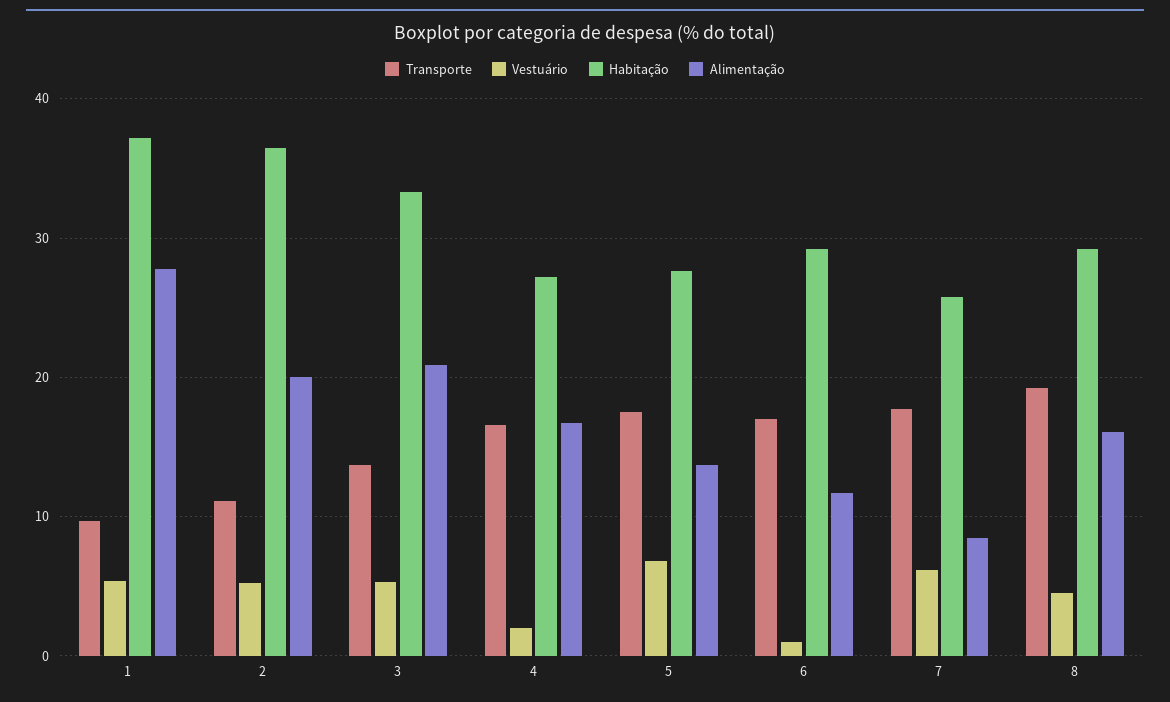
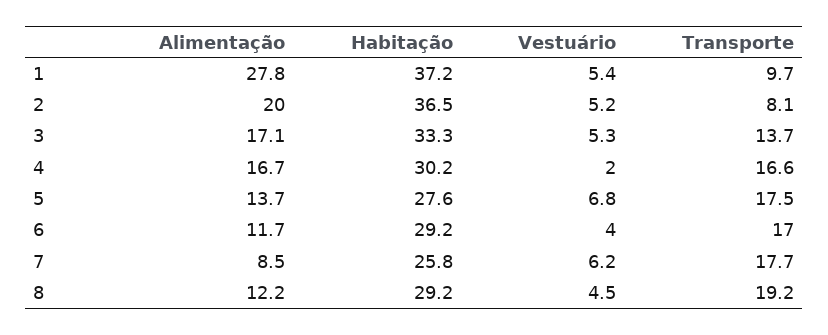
  {
    "Transporte": {
      "1": 9.7,
-     "2": 11,
+     "2": 8.1,
      "3": 13.7,
      "4": 16.6,
      "5": 17.5,
      "6": 17,
      "7": 17.7,
      "8": 19.2
    },
    "Vestuário": {
      "1": 5.4,
      "2": 5.2,
      "3": 5.3,
      "4": 2,
      "5": 6.8,
-     "6": 1,
+     "6": 4,
      "7": 6.2,
      "8": 4.5
    },
    "Habitação": {
      "1": 37.2,
      "2": 36.5,
      "3": 33.3,
-     "4": 27,
+     "4": 30.2,
      "5": 27.6,
      "6": 29.2,
      "7": 25.8,
      "8": 29.2
    },
    "Alimentação": {
      "1": 27.8,
      "2": 20,
-     "3": 21,
+     "3": 17.1,
      "4": 16.7,
      "5": 13.7,
      "6": 11.7,
      "7": 8.5,
-     "8": 16
+     "8": 12.2
    }
  }

